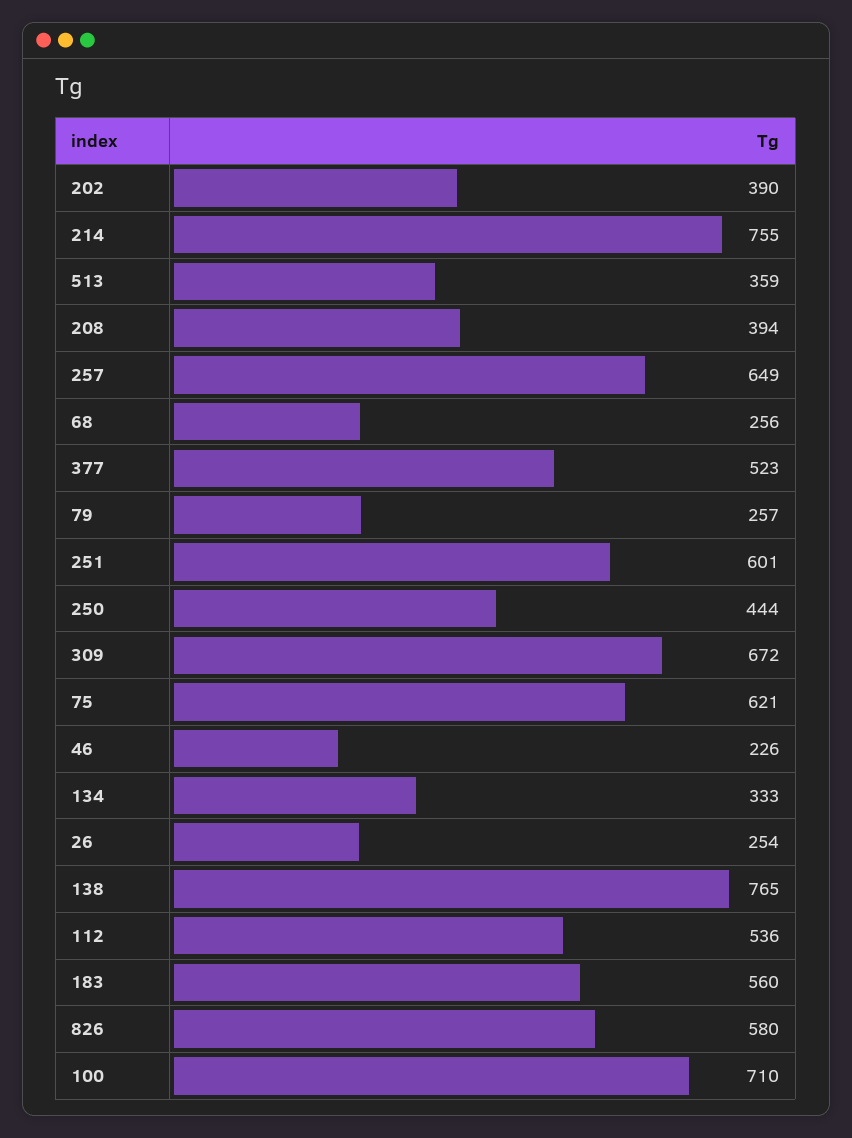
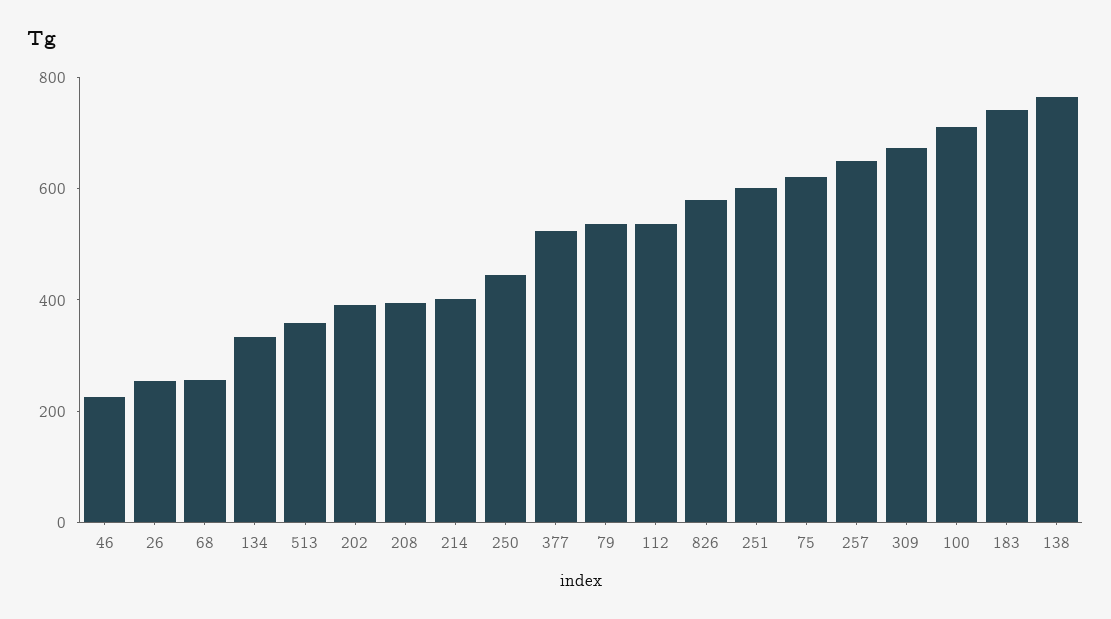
  {
    "202": 390,
-   "214": 755,
+   "214": 400,
    "513": 359,
    "208": 394,
    "257": 649,
    "68": 256,
    "377": 523,
-   "79": 257,
+   "79": 550,
    "251": 601,
    "250": 444,
    "309": 672,
    "75": 621,
    "46": 226,
    "134": 333,
    "26": 254,
    "138": 765,
    "112": 536,
-   "183": 560,
+   "183": 750,
    "826": 580,
    "100": 710
  }

